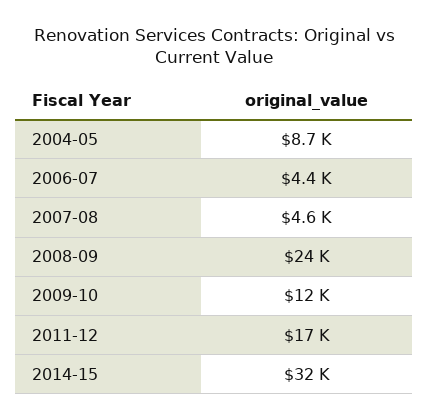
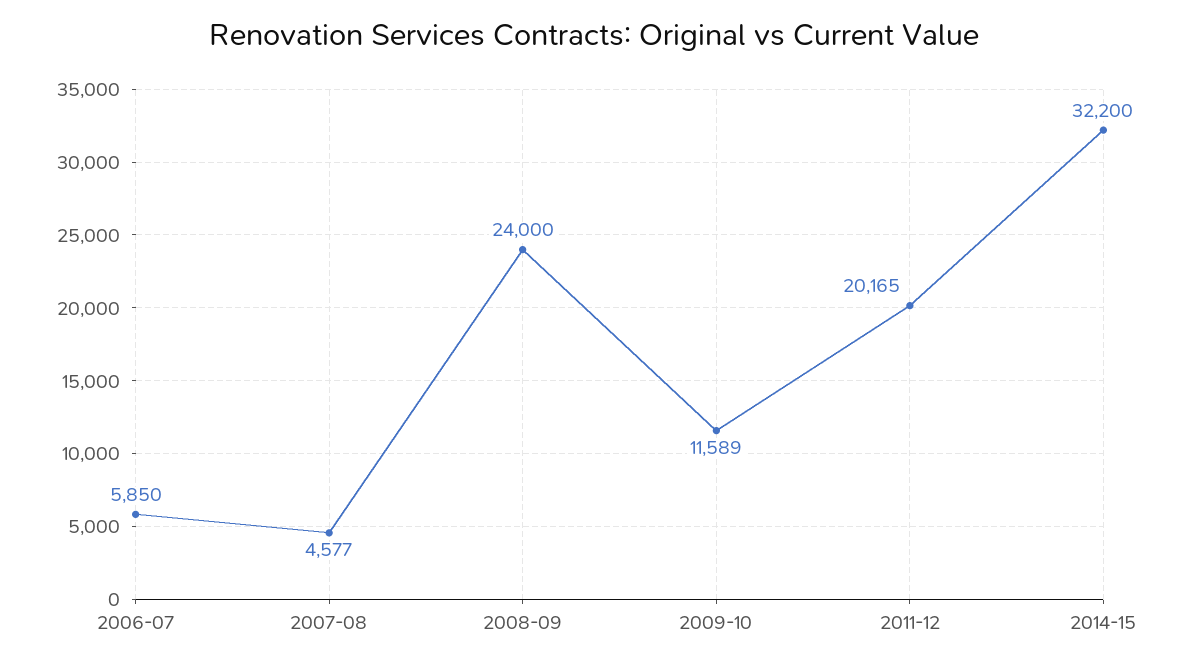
  {
-   "2004-05": 8700,
-   "2006-07": 4400,
+   "2006-07": 5850,
    "2007-08": 4577,
    "2008-09": 24000,
    "2009-10": 11589,
-   "2011-12": 17000,
+   "2011-12": 20165,
    "2014-15": 32200
  }

